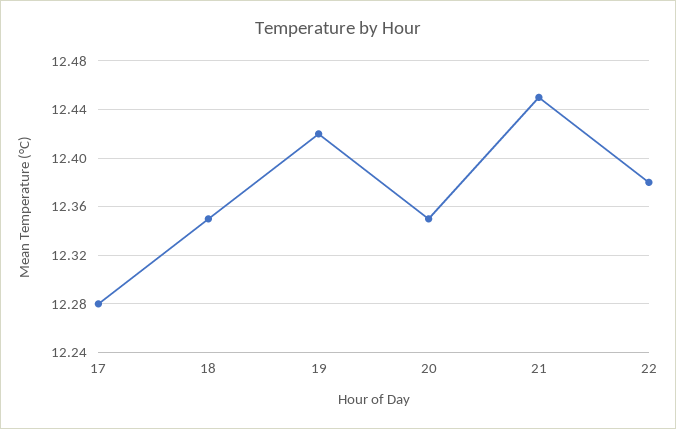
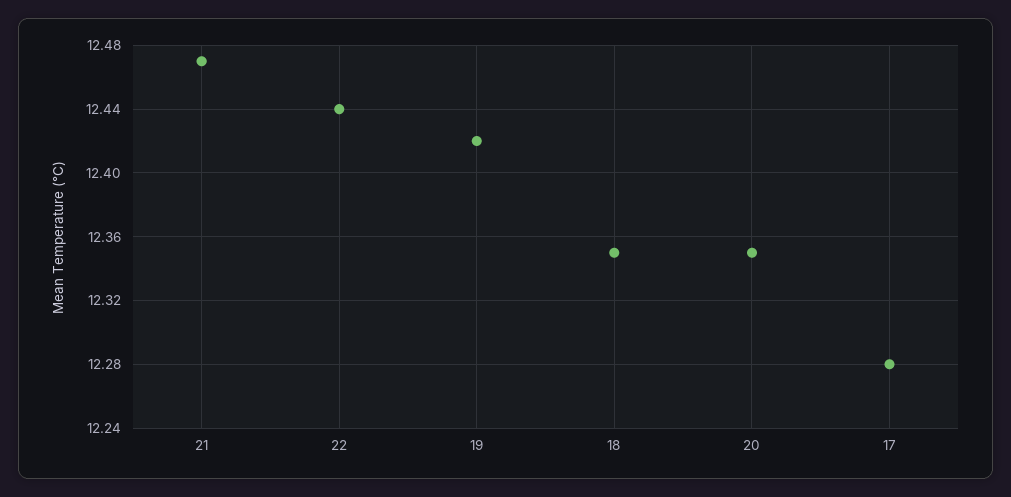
  {
    "17": 12.28,
    "18": 12.35,
    "19": 12.42,
    "20": 12.35,
-   "21": 12.45,
+   "21": 12.47,
-   "22": 12.38
+   "22": 12.44
  }

